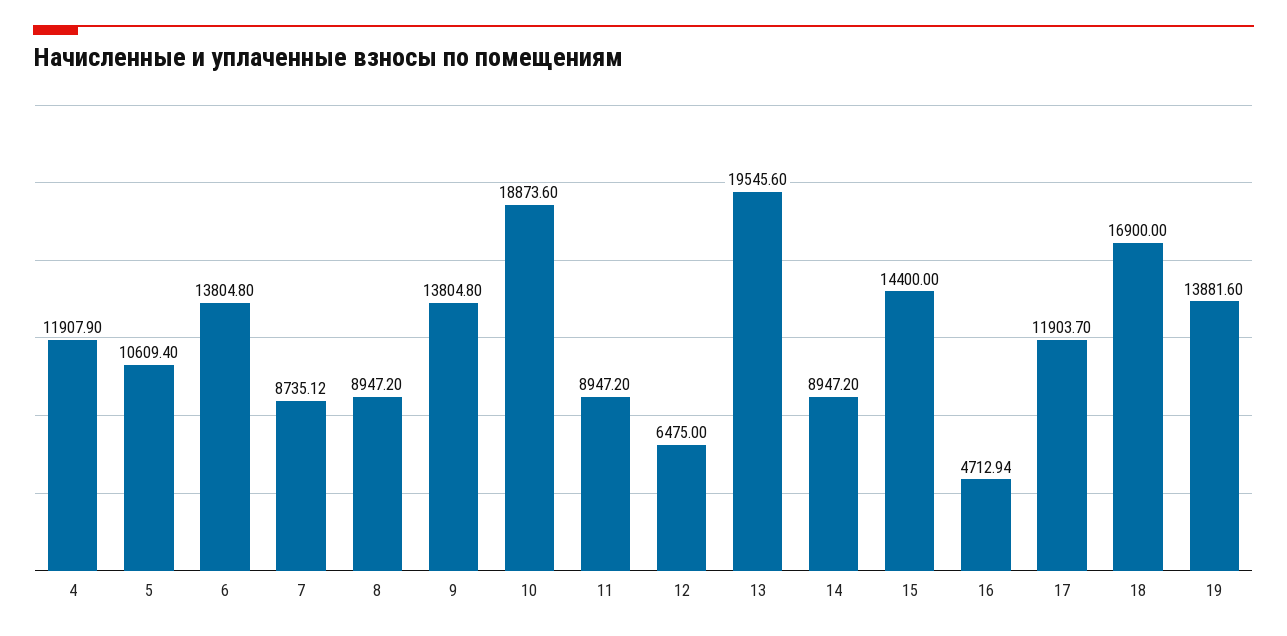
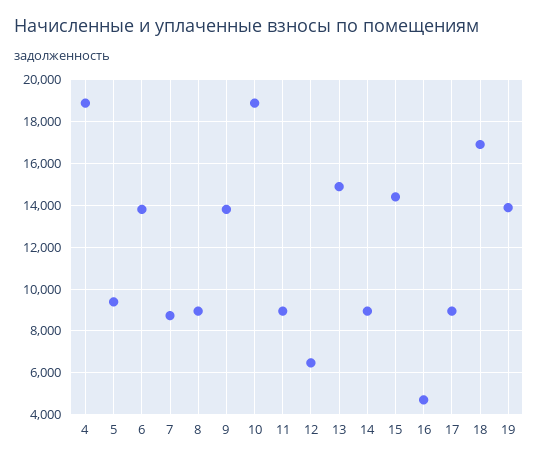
  {
-   "4": 11907.9,
+   "4": 19000,
-   "5": 10609.4,
+   "5": 9500,
    "6": 13804.8,
    "7": 8735.12,
    "8": 8947.2,
    "9": 13804.8,
    "10": 18873.6,
    "11": 8947.2,
    "12": 6475,
-   "13": 19545.6,
+   "13": 15000,
    "14": 8947.2,
    "15": 14400,
    "16": 4712.94,
-   "17": 11903.7,
+   "17": 9000,
    "18": 16900,
    "19": 13881.6
  }

